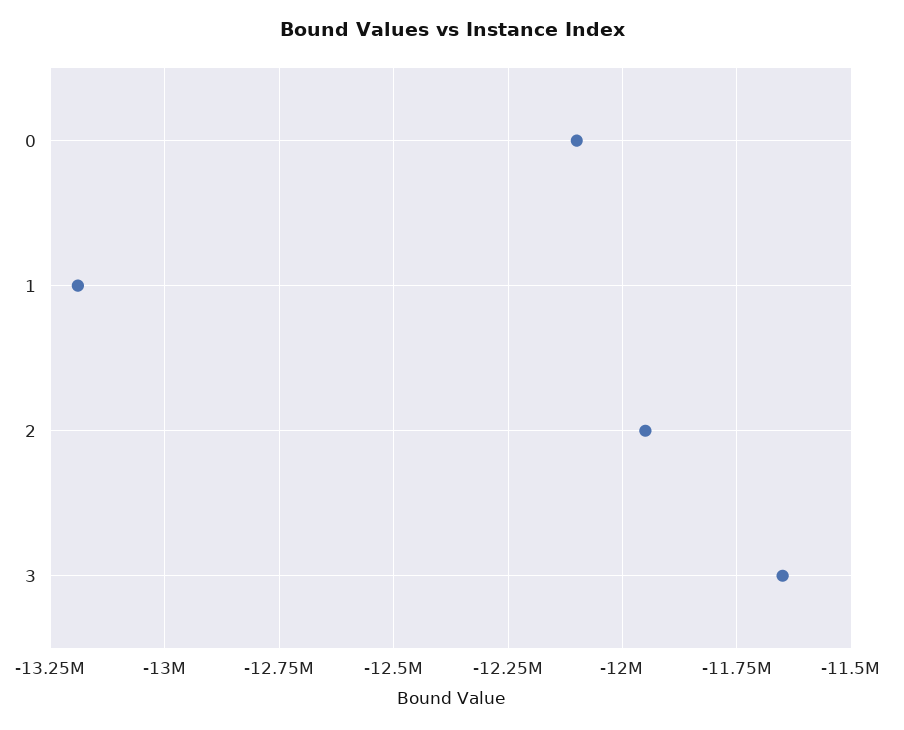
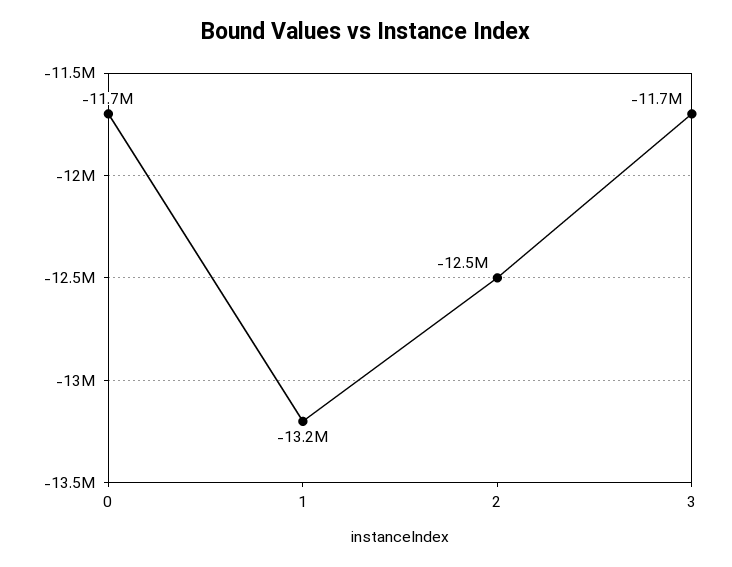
  {
-   "0": -12100000,
+   "0": -11700000,
    "1": -13200000,
-   "2": -11950000,
+   "2": -12500000,
    "3": -11700000
  }

